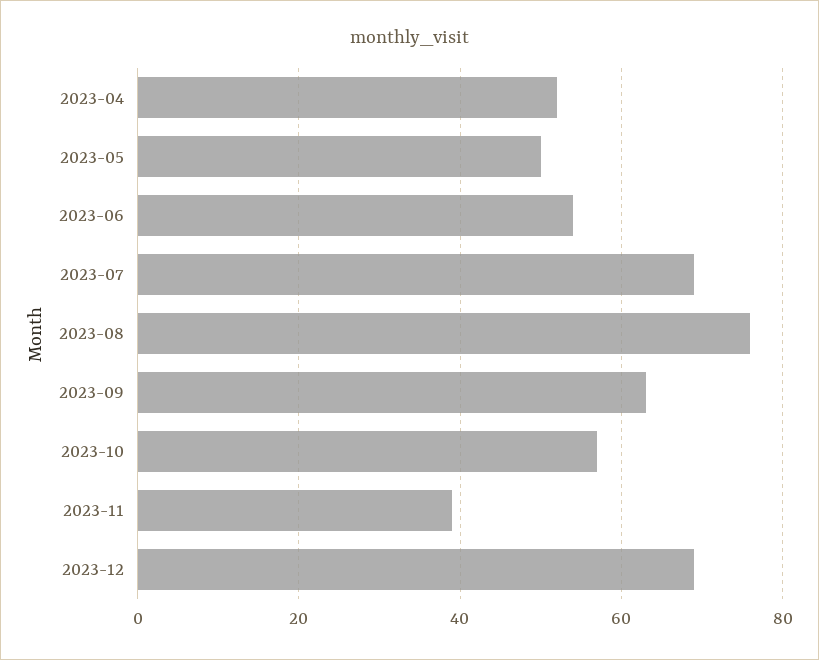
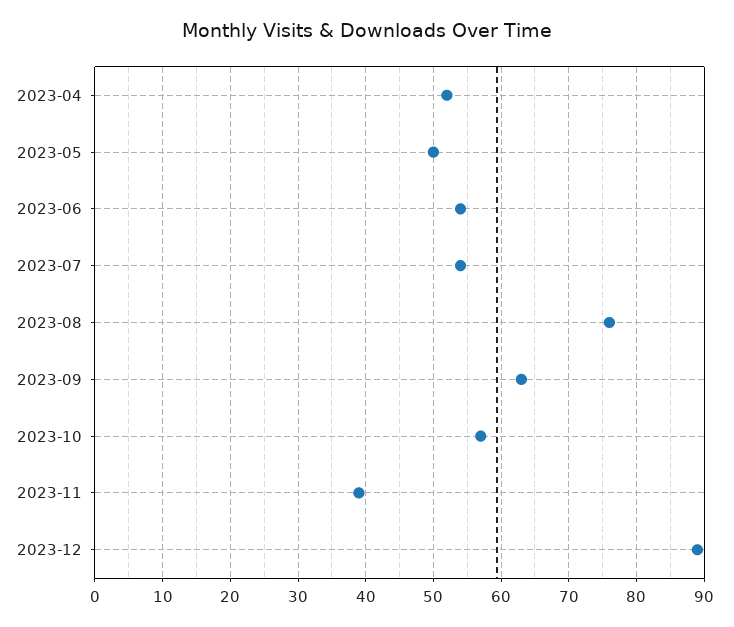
  {
    "2023-04": 52,
    "2023-05": 50,
    "2023-06": 54,
-   "2023-07": 70,
+   "2023-07": 54,
    "2023-08": 76,
    "2023-09": 63,
    "2023-10": 57,
    "2023-11": 39,
-   "2023-12": 70
+   "2023-12": 89
  }

